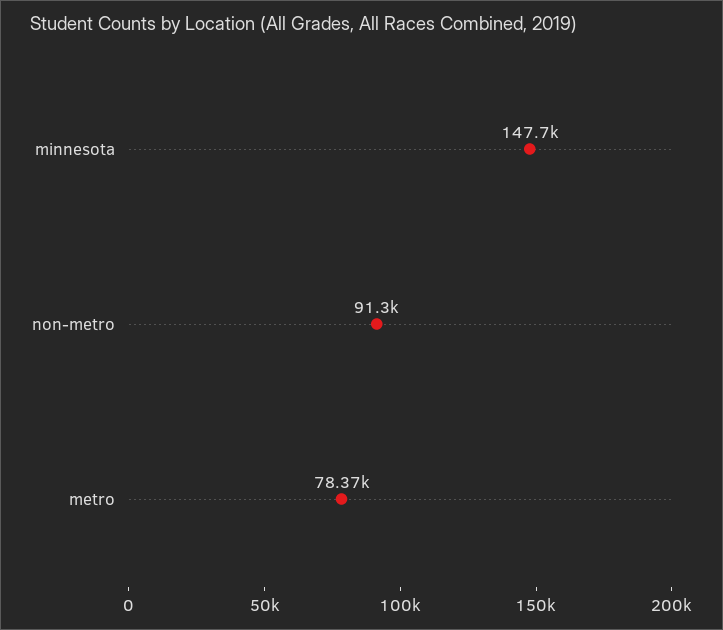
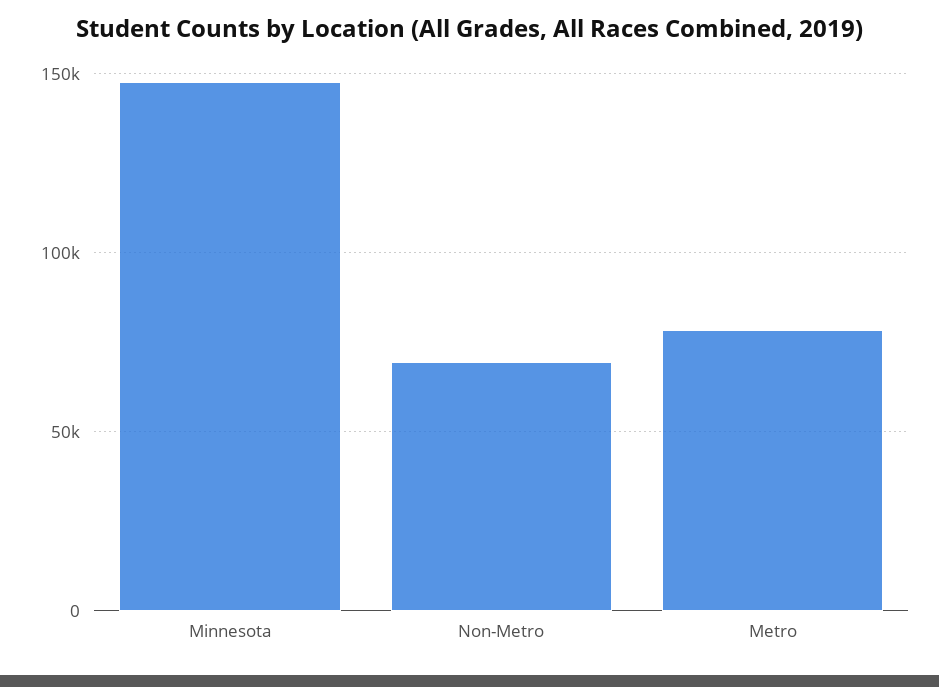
  {
    "minnesota": 147700,
-   "non-metro": 91300,
+   "non-metro": 70000,
    "metro": 78370
  }

